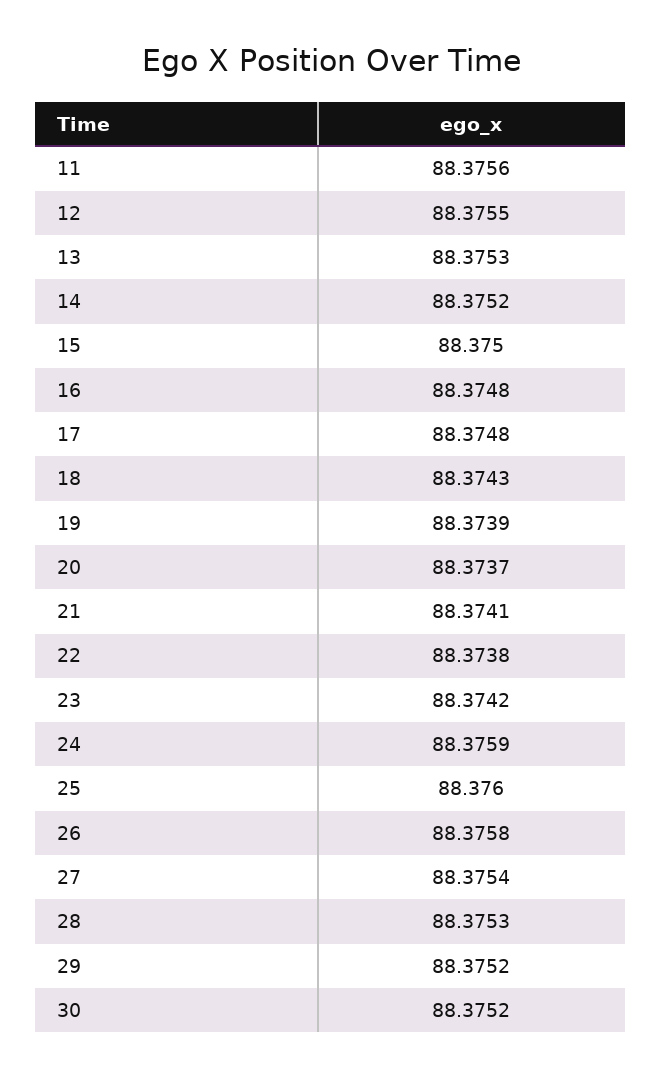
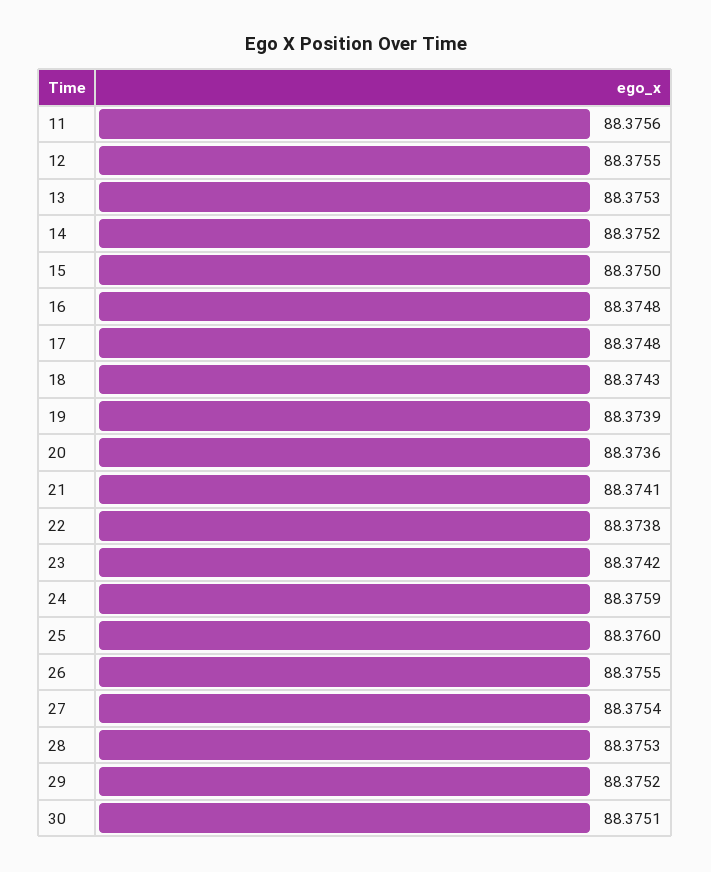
  {
    "11": 88.3756,
    "12": 88.3755,
    "13": 88.3753,
    "14": 88.3752,
    "15": 88.375,
    "16": 88.3748,
    "17": 88.3748,
    "18": 88.3743,
    "19": 88.3739,
-   "20": 88.3737,
+   "20": 88.3736,
    "21": 88.3741,
    "22": 88.3738,
    "23": 88.3742,
    "24": 88.3759,
    "25": 88.376,
-   "26": 88.3758,
+   "26": 88.3755,
    "27": 88.3754,
    "28": 88.3753,
    "29": 88.3752,
-   "30": 88.3752
+   "30": 88.3751
  }

